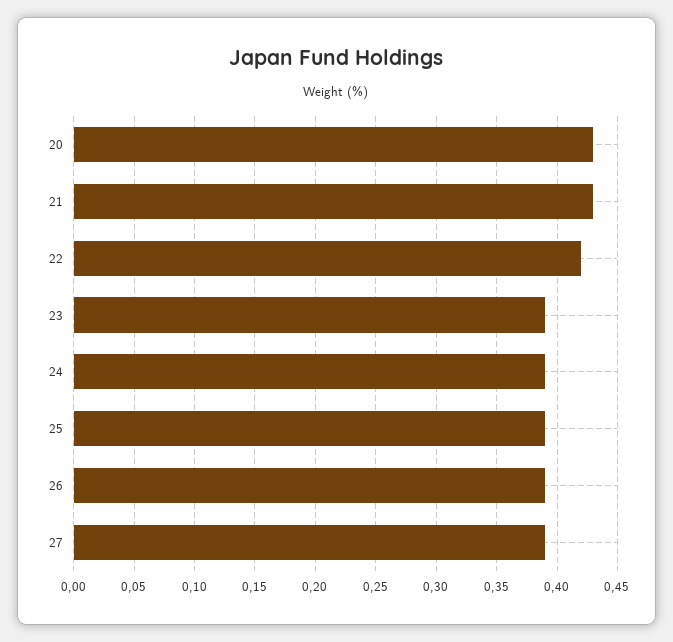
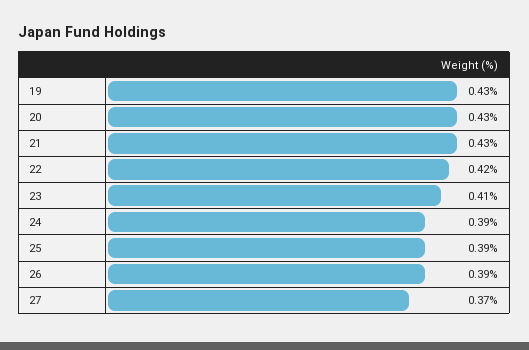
  {
    "20": 0.43,
    "21": 0.43,
    "22": 0.42,
-   "23": 0.39,
+   "23": 0.41,
    "24": 0.39,
    "25": 0.39,
    "26": 0.39,
-   "27": 0.39
+   "27": 0.37,
+   "19": 0.43
  }

